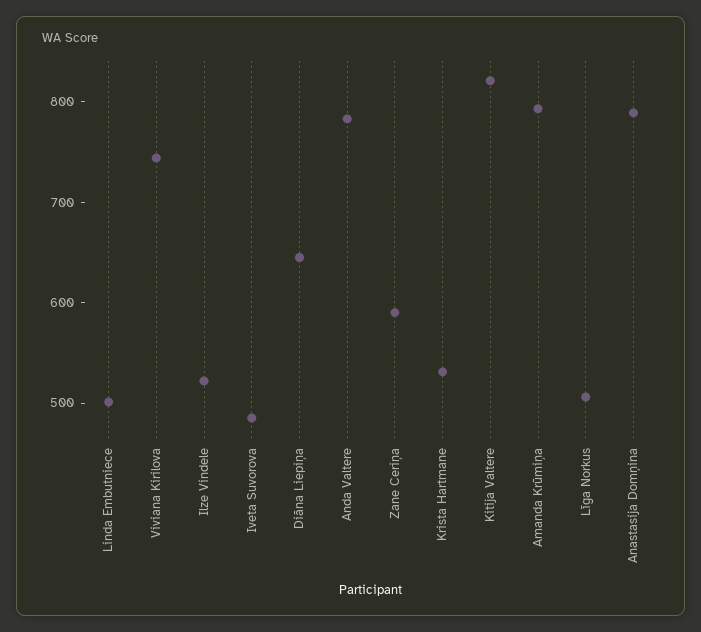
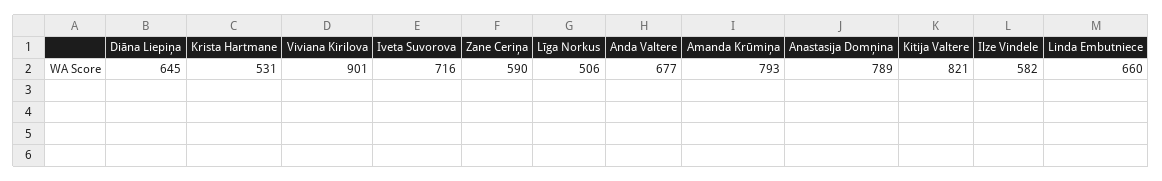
  {
-   "Linda Embutniece": 500,
+   "Linda Embutniece": 660,
-   "Viviana Kirilova": 740,
+   "Viviana Kirilova": 901,
-   "Ilze Vindele": 520,
+   "Ilze Vindele": 582,
-   "Iveta Suvorova": 480,
+   "Iveta Suvorova": 716,
    "Diāna Liepiņa": 645,
-   "Anda Valtere": 780,
+   "Anda Valtere": 677,
    "Zane Ceriņa": 590,
    "Krista Hartmane": 531,
    "Kitija Valtere": 821,
    "Amanda Krūmiņa": 793,
    "Līga Norkus": 506,
    "Anastasija Domņina": 789
  }

